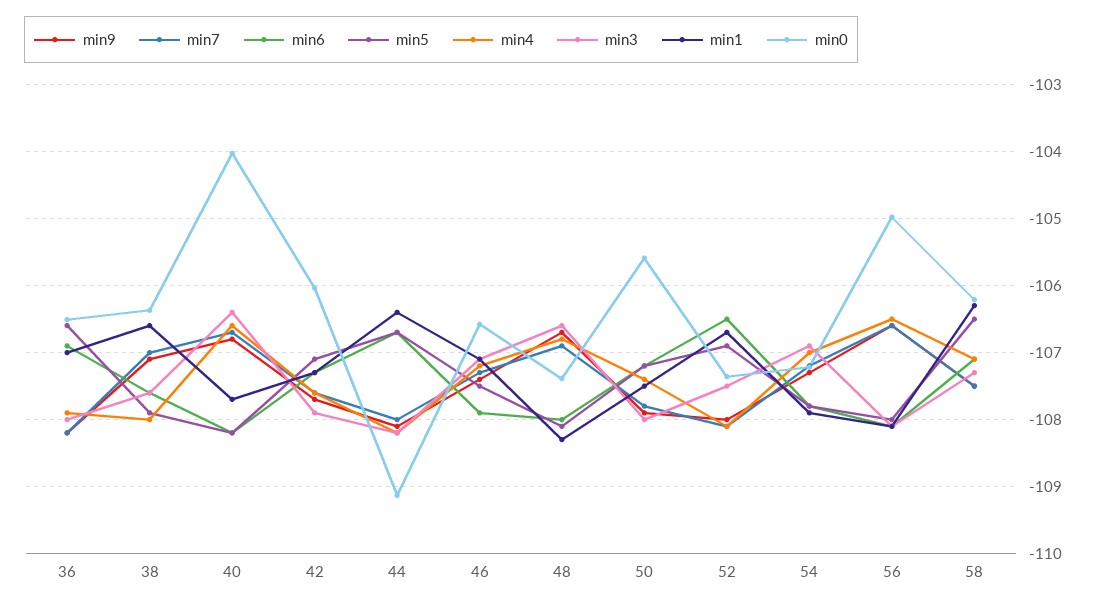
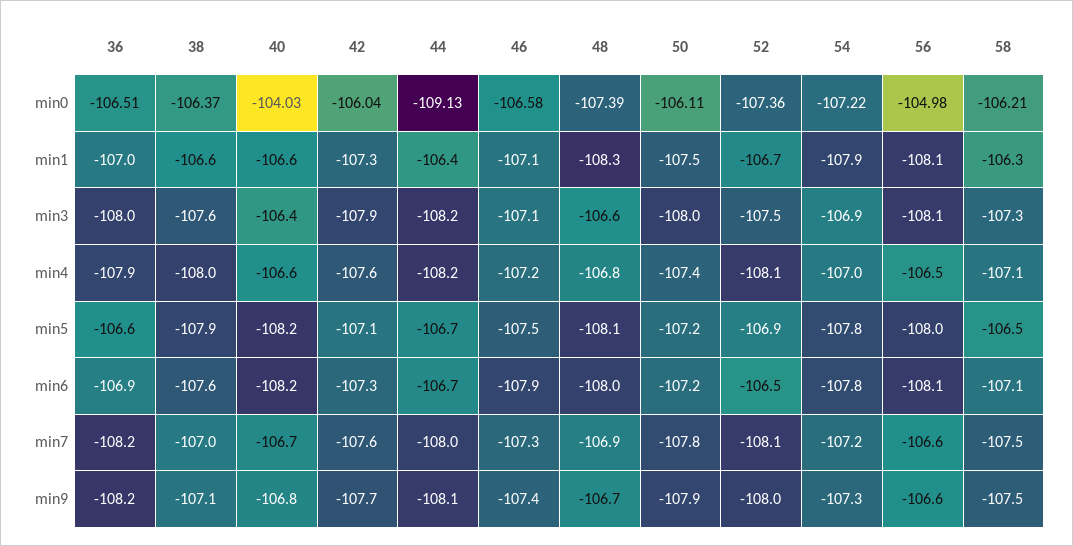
  {
    "min9": {
      "36": -108.2,
      "38": -107.1,
      "40": -106.8,
      "42": -107.7,
      "44": -108.1,
      "46": -107.4,
      "48": -106.7,
      "50": -107.9,
      "52": -108,
      "54": -107.3,
      "56": -106.6,
      "58": -107.5
    },
    "min7": {
      "36": -108.2,
      "38": -107,
      "40": -106.7,
      "42": -107.6,
      "44": -108,
      "46": -107.3,
      "48": -106.9,
      "50": -107.8,
      "52": -108.1,
      "54": -107.2,
      "56": -106.6,
      "58": -107.5
    },
    "min6": {
      "36": -106.9,
      "38": -107.6,
      "40": -108.2,
      "42": -107.3,
      "44": -106.7,
      "46": -107.9,
      "48": -108,
      "50": -107.2,
      "52": -106.5,
      "54": -107.8,
      "56": -108.1,
      "58": -107.1
    },
    "min5": {
      "36": -106.6,
      "38": -107.9,
      "40": -108.2,
      "42": -107.1,
      "44": -106.7,
      "46": -107.5,
      "48": -108.1,
      "50": -107.2,
      "52": -106.9,
      "54": -107.8,
      "56": -108,
      "58": -106.5
    },
    "min4": {
      "36": -107.9,
      "38": -108,
      "40": -106.6,
      "42": -107.6,
      "44": -108.2,
      "46": -107.2,
      "48": -106.8,
      "50": -107.4,
      "52": -108.1,
      "54": -107,
      "56": -106.5,
      "58": -107.1
    },
    "min3": {
      "36": -108,
      "38": -107.6,
      "40": -106.4,
      "42": -107.9,
      "44": -108.2,
      "46": -107.1,
      "48": -106.6,
      "50": -108,
      "52": -107.5,
      "54": -106.9,
      "56": -108.1,
      "58": -107.3
    },
    "min1": {
      "36": -107,
      "38": -106.6,
-     "40": -107.7,
+     "40": -106.6,
      "42": -107.3,
      "44": -106.4,
      "46": -107.1,
      "48": -108.3,
      "50": -107.5,
      "52": -106.7,
      "54": -107.9,
      "56": -108.1,
      "58": -106.3
    },
    "min0": {
      "36": -106.51,
      "38": -106.37,
      "40": -104.03,
      "42": -106.04,
      "44": -109.13,
      "46": -106.58,
      "48": -107.39,
-     "50": -105.6,
+     "50": -106.11,
      "52": -107.36,
      "54": -107.22,
      "56": -104.98,
      "58": -106.21
    }
  }

